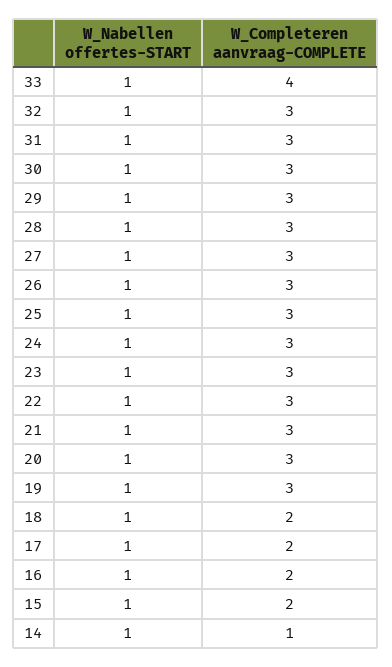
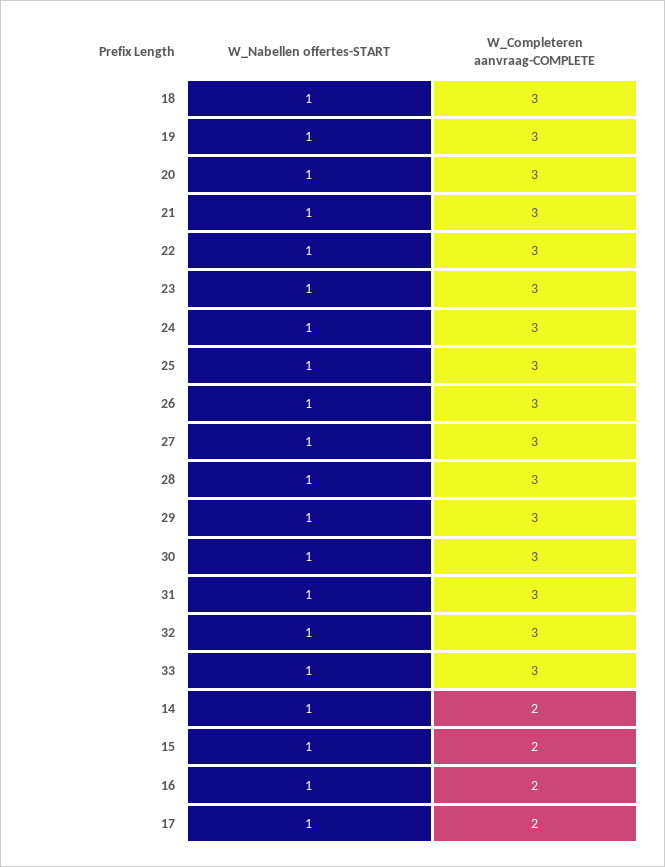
  {
    "W_Nabellen offertes-START": {
      "33": 1,
      "32": 1,
      "31": 1,
      "30": 1,
      "29": 1,
      "28": 1,
      "27": 1,
      "26": 1,
      "25": 1,
      "24": 1,
      "23": 1,
      "22": 1,
      "21": 1,
      "20": 1,
      "19": 1,
      "18": 1,
      "17": 1,
      "16": 1,
      "15": 1,
      "14": 1
    },
    "W_Completeren aanvraag-COMPLETE": {
-     "33": 4,
+     "33": 3,
      "32": 3,
      "31": 3,
      "30": 3,
      "29": 3,
      "28": 3,
      "27": 3,
      "26": 3,
      "25": 3,
      "24": 3,
      "23": 3,
      "22": 3,
      "21": 3,
      "20": 3,
      "19": 3,
-     "18": 2,
+     "18": 3,
      "17": 2,
      "16": 2,
      "15": 2,
-     "14": 1
+     "14": 2
    }
  }

